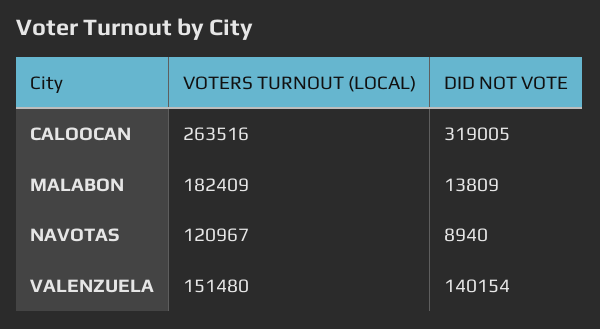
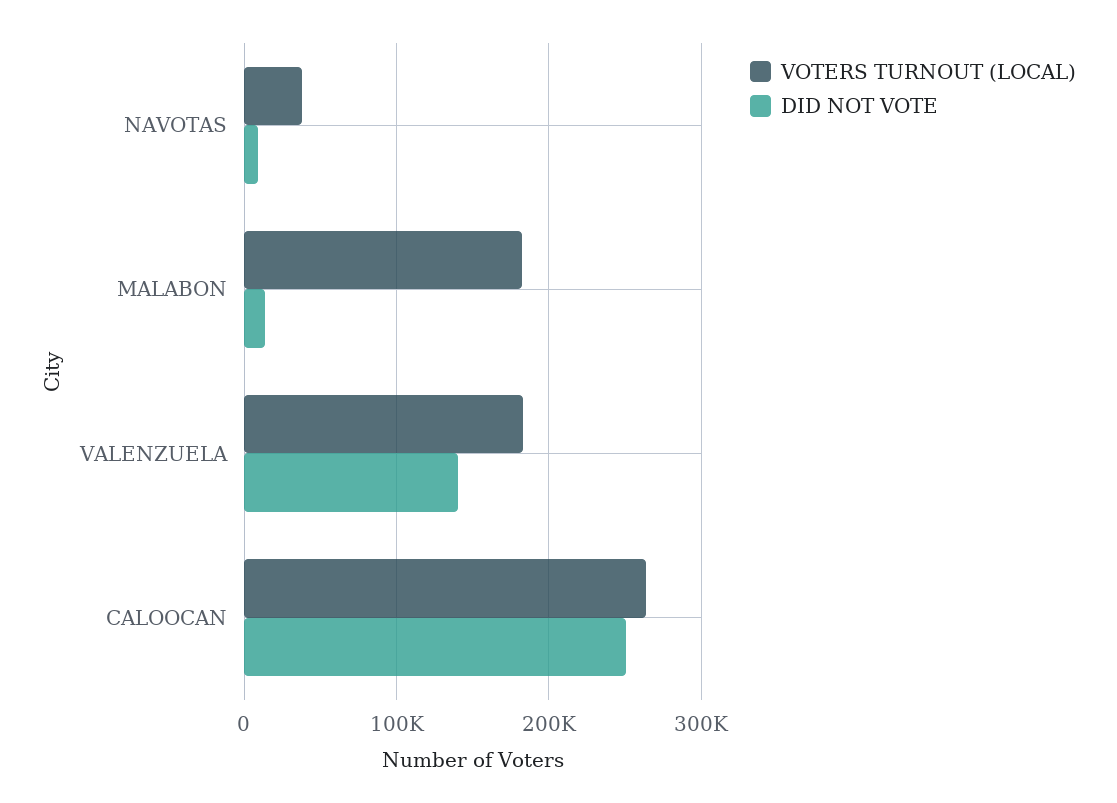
  {
    "VOTERS TURNOUT (LOCAL)": {
      "CALOOCAN": 263516,
      "MALABON": 182409,
-     "NAVOTAS": 120967,
+     "NAVOTAS": 40000,
-     "VALENZUELA": 151480
+     "VALENZUELA": 180000
    },
    "DID NOT VOTE": {
-     "CALOOCAN": 319005,
+     "CALOOCAN": 250000,
      "MALABON": 13809,
      "NAVOTAS": 8940,
      "VALENZUELA": 140154
    }
  }

